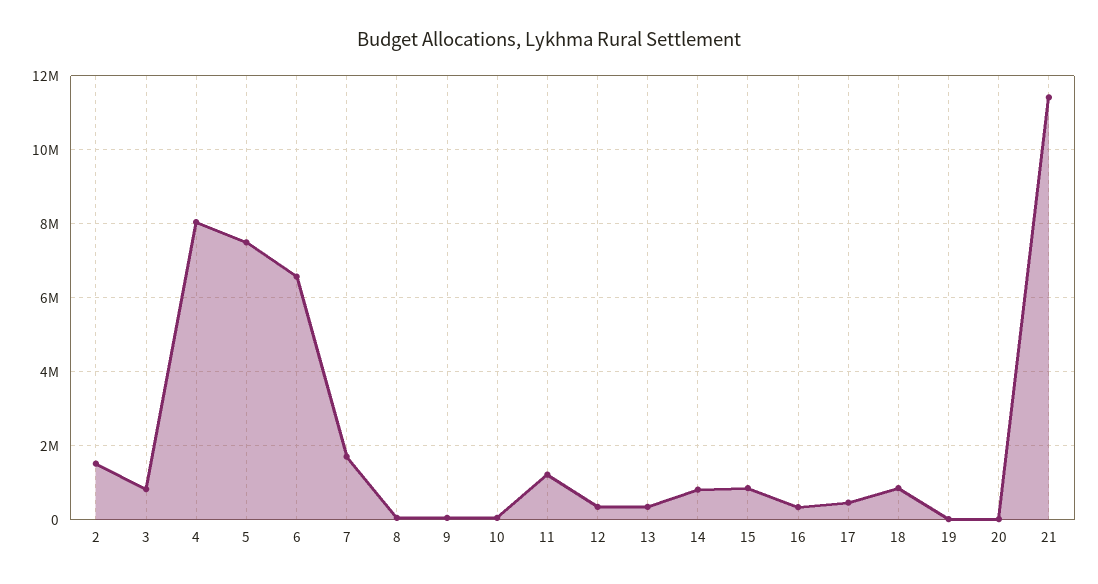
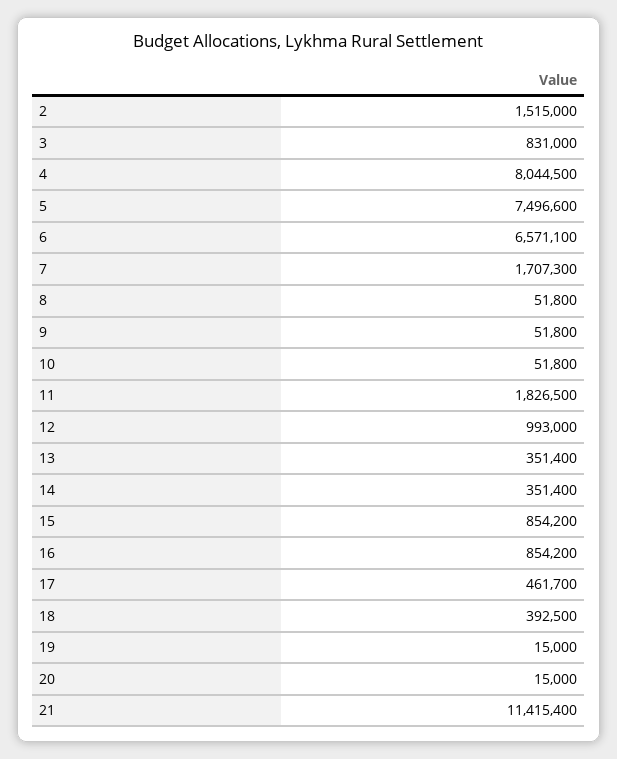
  {
    "2": 1515000,
    "3": 831000,
    "4": 8044500,
    "5": 7496600,
    "6": 6571100,
    "7": 1707300,
    "8": 51800,
    "9": 51800,
    "10": 51800,
-   "11": 1200000,
+   "11": 1826500,
-   "12": 400000,
+   "12": 993000,
    "13": 351400,
-   "14": 800000,
+   "14": 351400,
    "15": 854200,
-   "16": 400000,
+   "16": 854200,
    "17": 461700,
-   "18": 800000,
+   "18": 392500,
    "19": 15000,
    "20": 15000,
    "21": 11415400
  }

